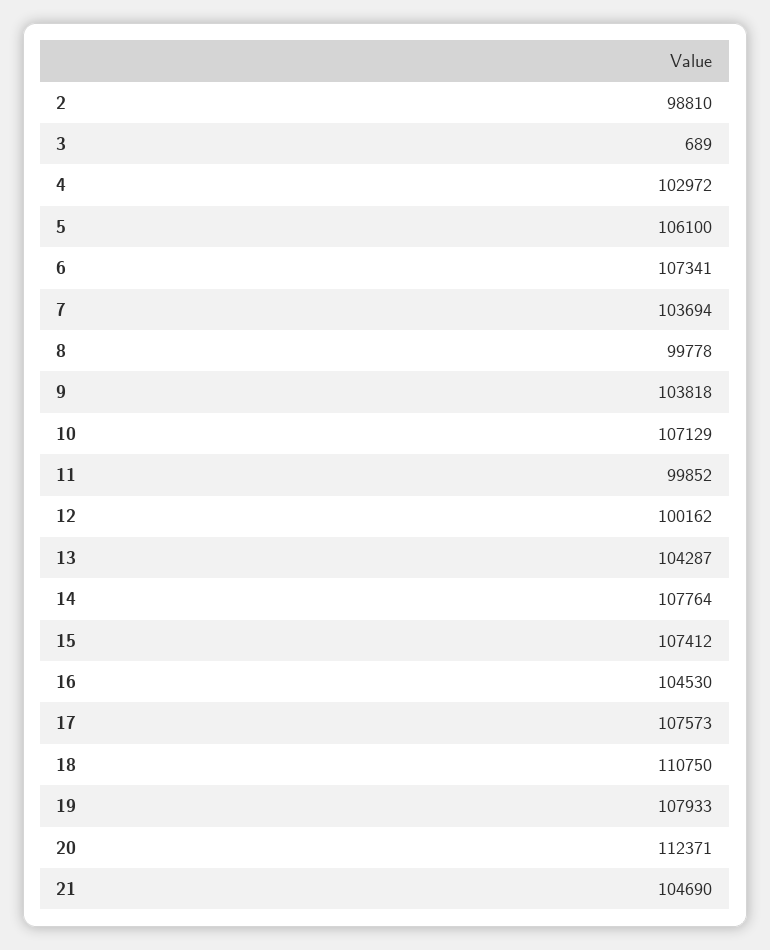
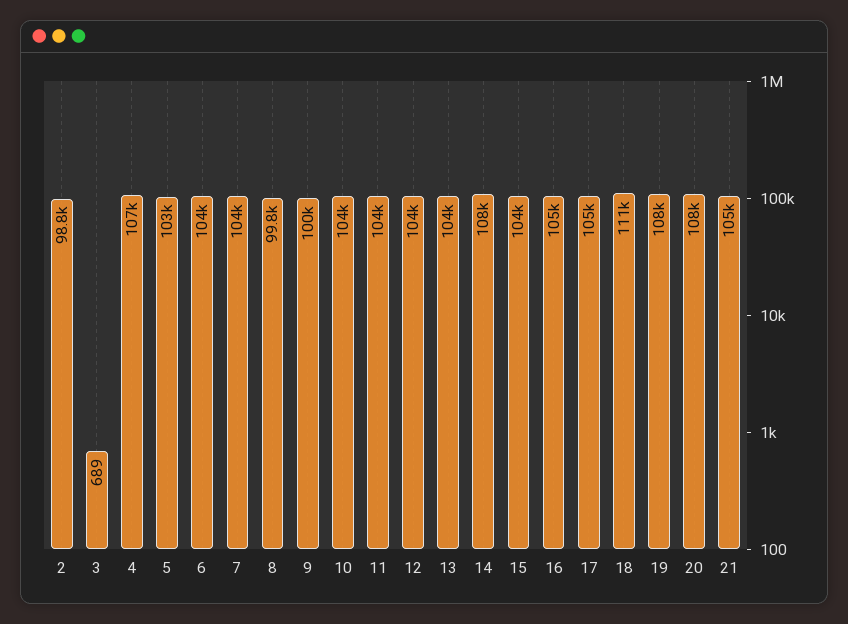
  {
    "2": 98810,
    "3": 689,
-   "4": 102972,
+   "4": 107000,
-   "5": 106100,
+   "5": 103000,
-   "6": 107341,
+   "6": 104000,
    "7": 103694,
    "8": 99778,
-   "9": 103818,
+   "9": 100000,
-   "10": 107129,
+   "10": 104000,
-   "11": 99852,
+   "11": 104000,
-   "12": 100162,
+   "12": 104000,
    "13": 104287,
    "14": 107764,
-   "15": 107412,
+   "15": 104000,
    "16": 104530,
-   "17": 107573,
+   "17": 105000,
    "18": 110750,
    "19": 107933,
-   "20": 112371,
+   "20": 108000,
    "21": 104690
  }

